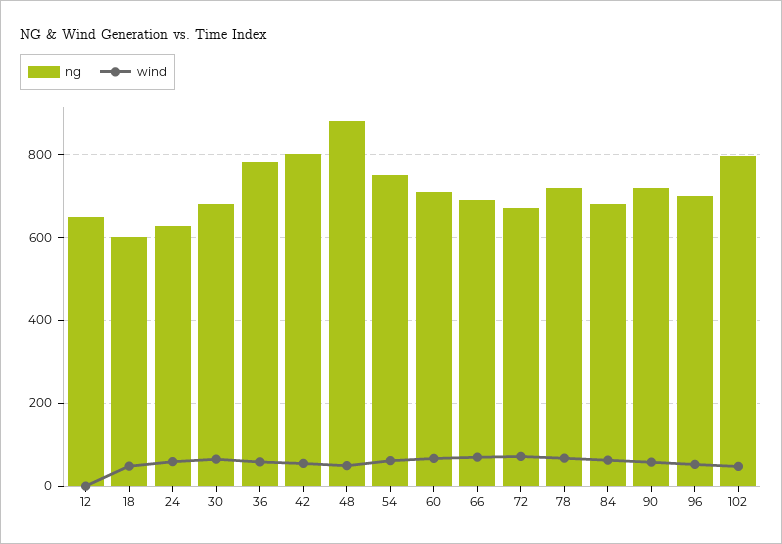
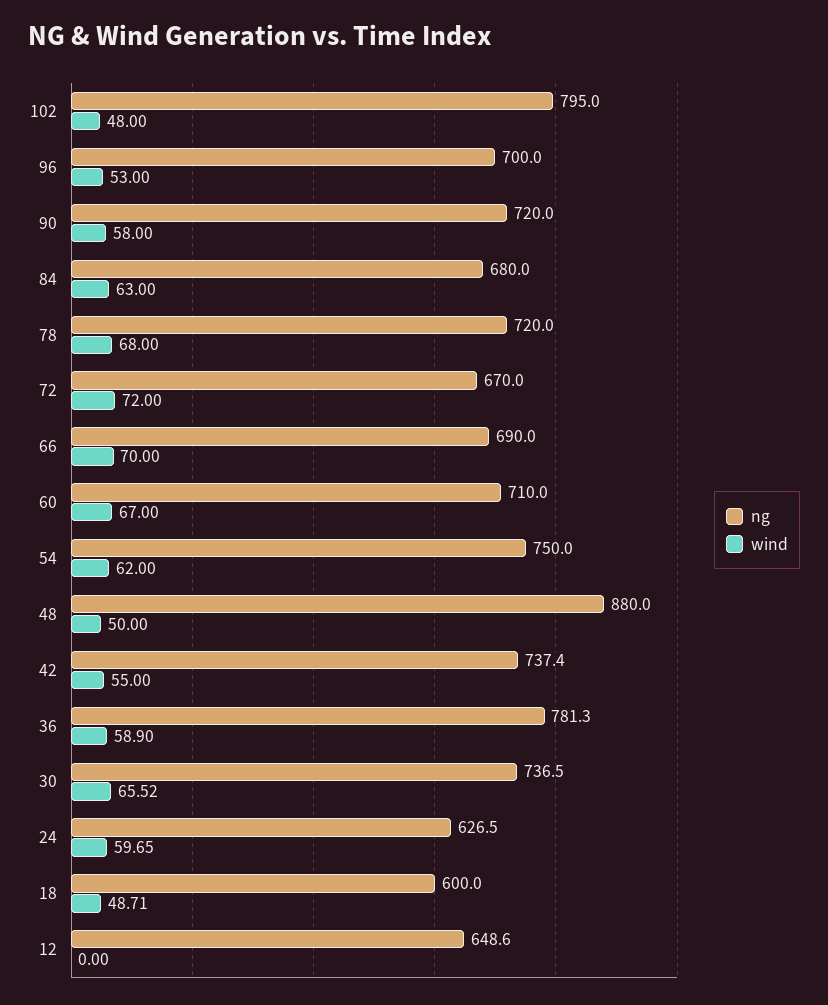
  {
    "ng": {
      "12": 648.6,
      "18": 600,
      "24": 626.5,
-     "30": 680,
+     "30": 736.5,
      "36": 781.3,
-     "42": 800,
+     "42": 737.4,
      "48": 880,
      "54": 750,
      "60": 710,
      "66": 690,
      "72": 670,
      "78": 720,
      "84": 680,
      "90": 720,
      "96": 700,
      "102": 795
    },
    "wind": {
      "12": 0,
      "18": 48.71,
      "24": 59.65,
      "30": 65.52,
      "36": 58.9,
      "42": 55,
      "48": 50,
      "54": 62,
      "60": 67,
      "66": 70,
      "72": 72,
      "78": 68,
      "84": 63,
      "90": 58,
      "96": 53,
      "102": 48
    }
  }

